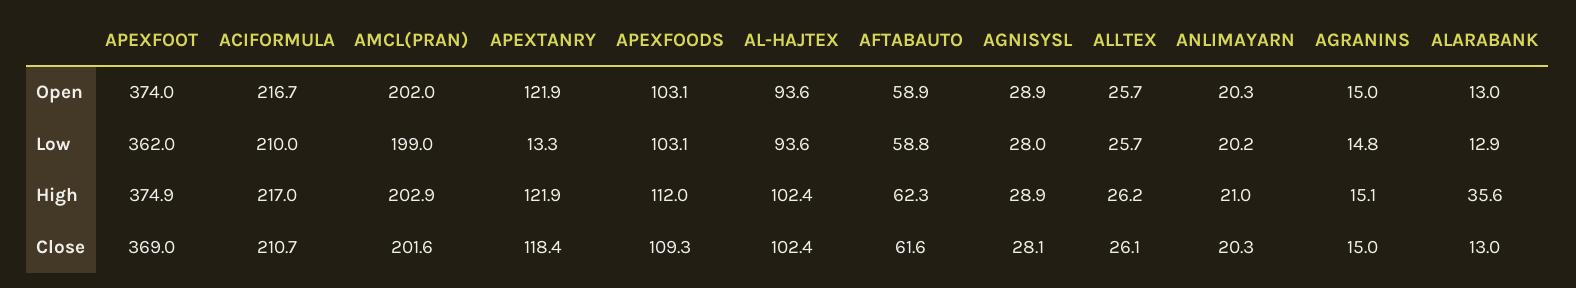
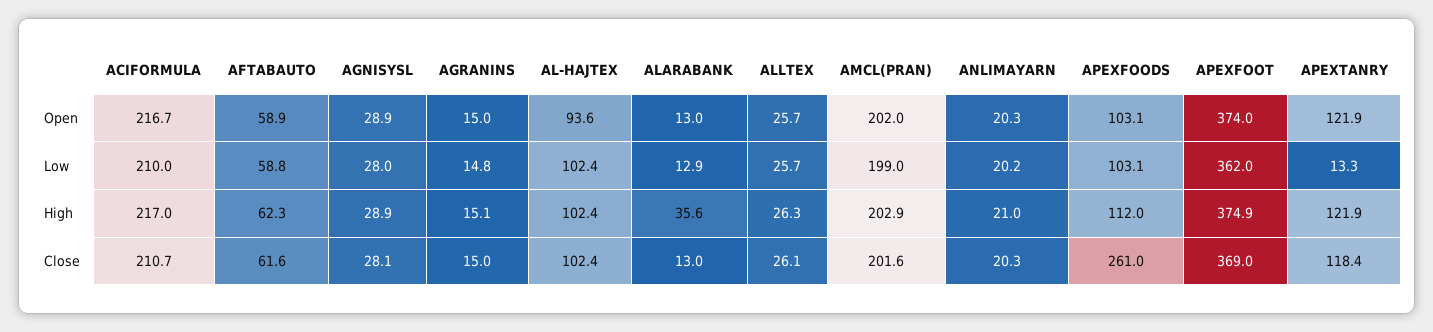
  {
    "APEXFOOT": {
      "Open": 374,
      "Low": 362,
      "High": 374.9,
      "Close": 369
    },
    "ACIFORMULA": {
      "Open": 216.7,
      "Low": 210,
      "High": 217,
      "Close": 210.7
    },
    "AMCL(PRAN)": {
      "Open": 202,
      "Low": 199,
      "High": 202.9,
      "Close": 201.6
    },
    "APEXTANRY": {
      "Open": 121.9,
      "Low": 13.3,
      "High": 121.9,
      "Close": 118.4
    },
    "APEXFOODS": {
      "Open": 103.1,
      "Low": 103.1,
      "High": 112,
-     "Close": 109.3
+     "Close": 261
    },
    "AL-HAJTEX": {
      "Open": 93.6,
-     "Low": 93.6,
+     "Low": 102.4,
      "High": 102.4,
      "Close": 102.4
    },
    "AFTABAUTO": {
      "Open": 58.9,
      "Low": 58.8,
      "High": 62.3,
      "Close": 61.6
    },
    "AGNISYSL": {
      "Open": 28.9,
      "Low": 28,
      "High": 28.9,
      "Close": 28.1
    },
    "ALLTEX": {
      "Open": 25.7,
      "Low": 25.7,
-     "High": 26.2,
+     "High": 26.3,
      "Close": 26.1
    },
    "ANLIMAYARN": {
      "Open": 20.3,
      "Low": 20.2,
      "High": 21,
      "Close": 20.3
    },
    "AGRANINS": {
      "Open": 15,
      "Low": 14.8,
      "High": 15.1,
      "Close": 15
    },
    "ALARABANK": {
      "Open": 13,
      "Low": 12.9,
      "High": 35.6,
      "Close": 13
    }
  }

